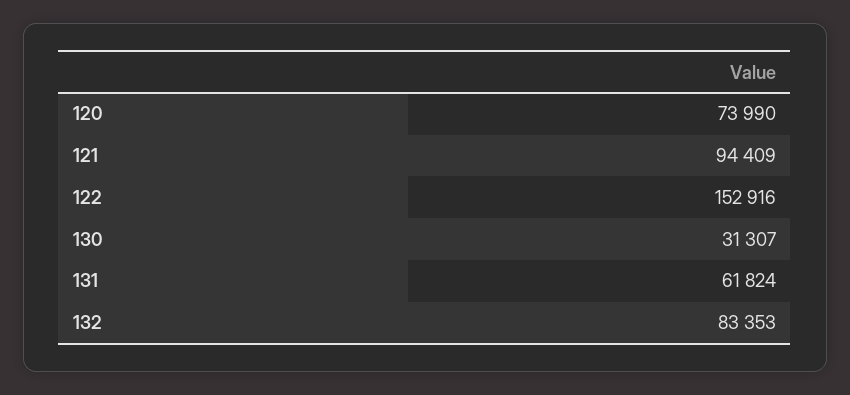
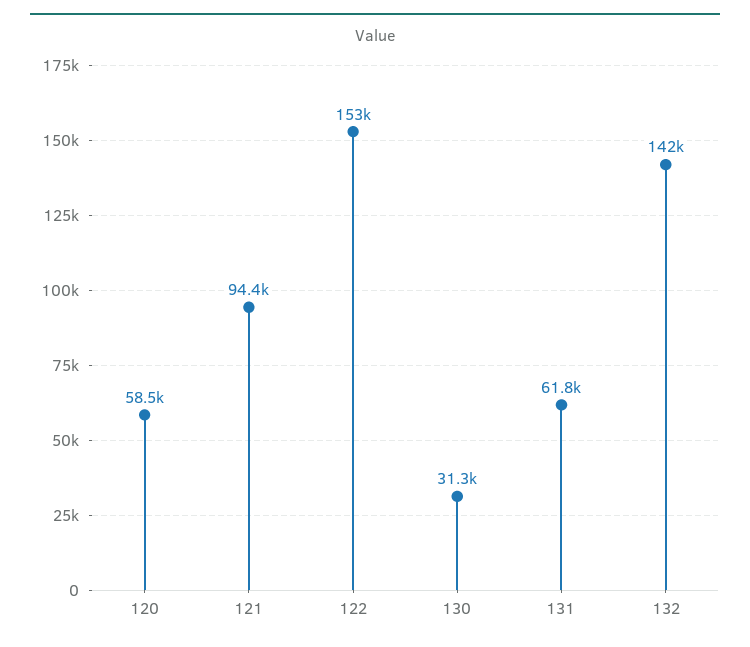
  {
-   "120": 73990,
+   "120": 58500,
    "121": 94409,
    "122": 152916,
    "130": 31307,
    "131": 61824,
-   "132": 83353
+   "132": 142000
  }

